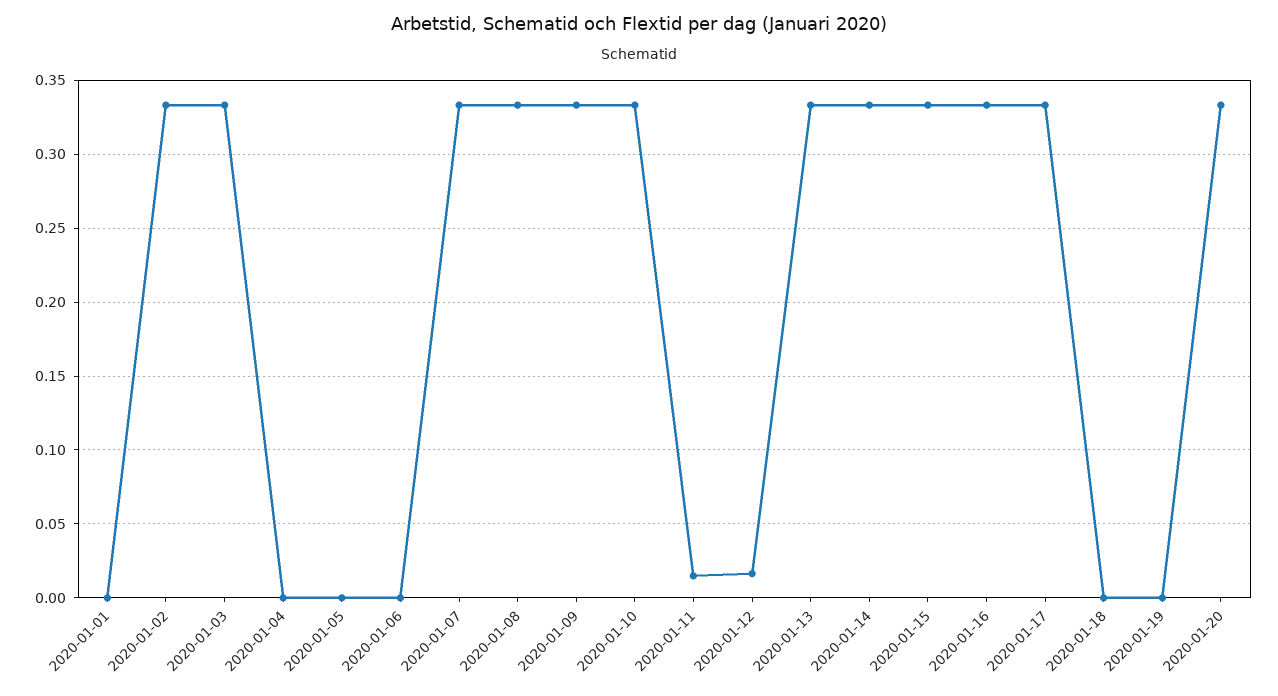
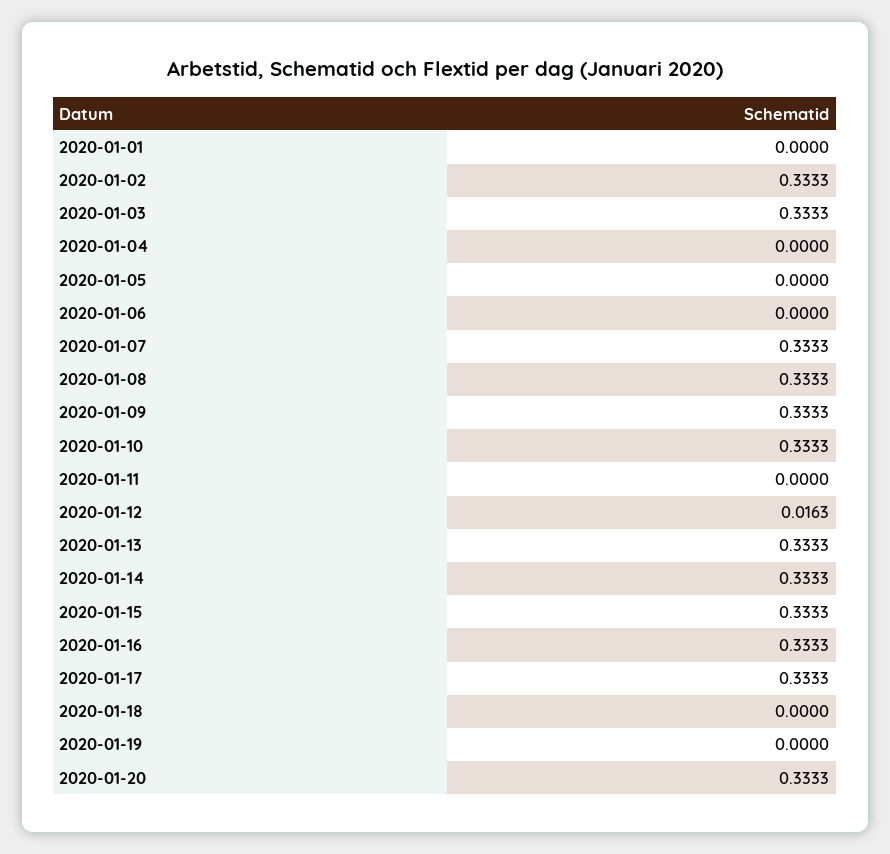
  {
    "2020-01-01": 0,
    "2020-01-02": 0.3333,
    "2020-01-03": 0.3333,
    "2020-01-04": 0,
    "2020-01-05": 0,
    "2020-01-06": 0,
    "2020-01-07": 0.3333,
    "2020-01-08": 0.3333,
    "2020-01-09": 0.3333,
    "2020-01-10": 0.3333,
-   "2020-01-11": 0.015,
+   "2020-01-11": 0,
    "2020-01-12": 0.0163,
    "2020-01-13": 0.3333,
    "2020-01-14": 0.3333,
    "2020-01-15": 0.3333,
    "2020-01-16": 0.3333,
    "2020-01-17": 0.3333,
    "2020-01-18": 0,
    "2020-01-19": 0,
    "2020-01-20": 0.3333
  }

